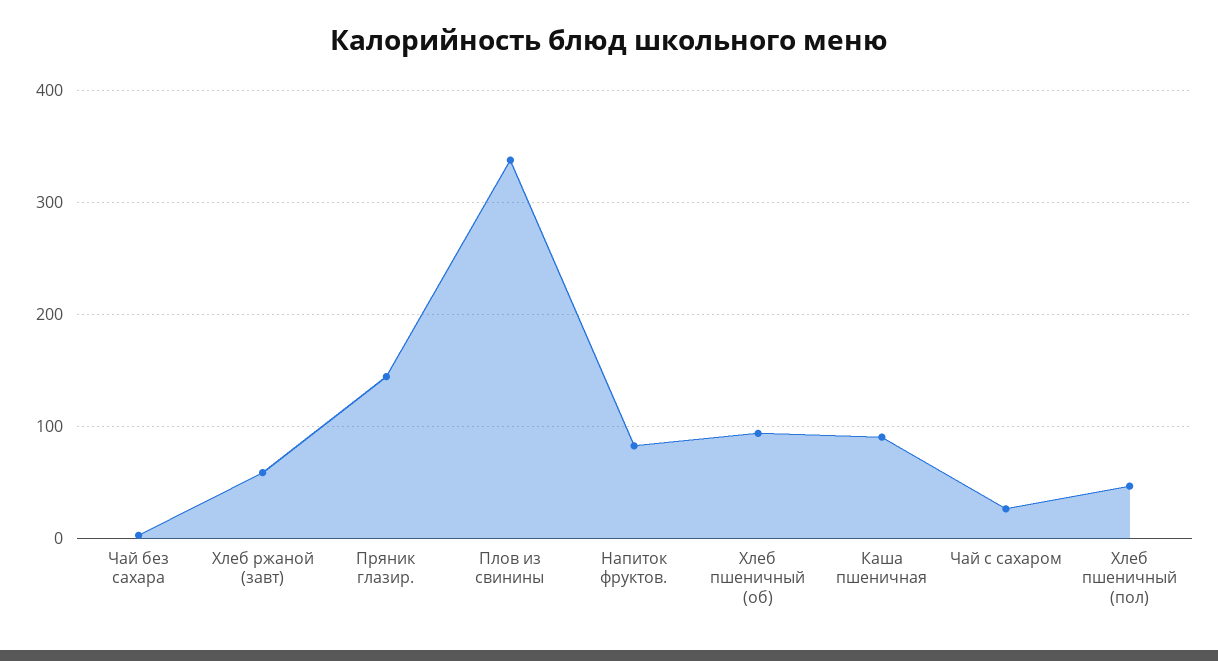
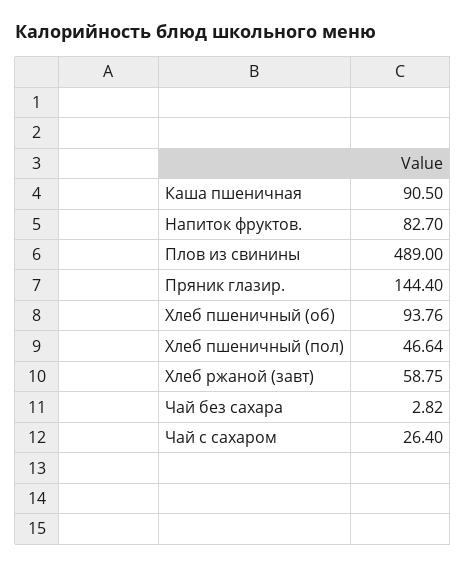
  {
    "Чай без сахара": 2.82,
    "Хлеб ржаной (завт)": 58.75,
    "Пряник глазир.": 144.4,
-   "Плов из свинины": 340,
+   "Плов из свинины": 489,
    "Напиток фруктов.": 82.7,
    "Хлеб пшеничный (об)": 93.76,
    "Каша пшеничная": 90.5,
    "Чай с сахаром": 26.4,
    "Хлеб пшеничный (пол)": 46.64
  }

